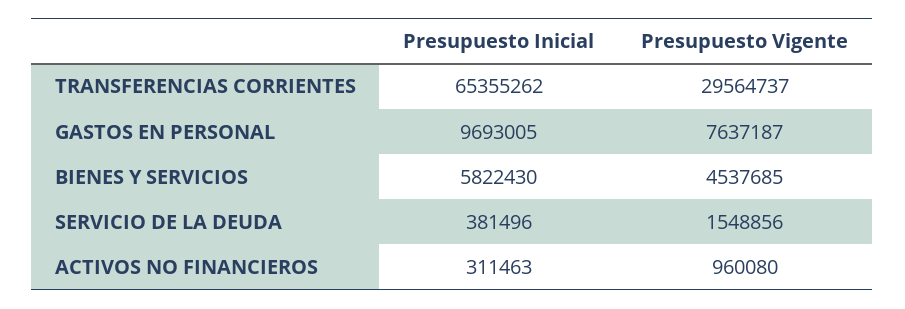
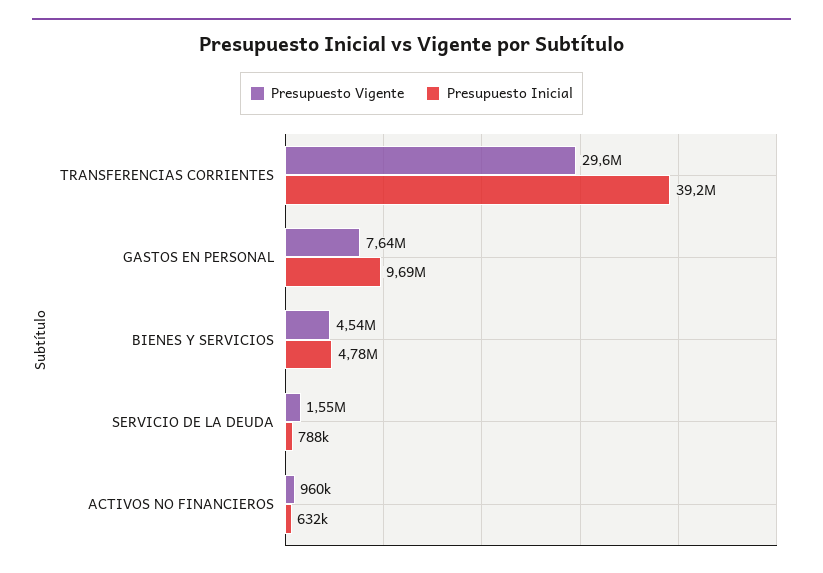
  {
    "Presupuesto Inicial": {
-     "TRANSFERENCIAS CORRIENTES": 65355262,
+     "TRANSFERENCIAS CORRIENTES": 39200000,
      "GASTOS EN PERSONAL": 9693005,
-     "BIENES Y SERVICIOS": 5822430,
+     "BIENES Y SERVICIOS": 4780000,
-     "SERVICIO DE LA DEUDA": 381496,
+     "SERVICIO DE LA DEUDA": 788000,
-     "ACTIVOS NO FINANCIEROS": 311463
+     "ACTIVOS NO FINANCIEROS": 632000
    },
    "Presupuesto Vigente": {
      "TRANSFERENCIAS CORRIENTES": 29564737,
      "GASTOS EN PERSONAL": 7637187,
      "BIENES Y SERVICIOS": 4537685,
      "SERVICIO DE LA DEUDA": 1548856,
      "ACTIVOS NO FINANCIEROS": 960080
    }
  }

